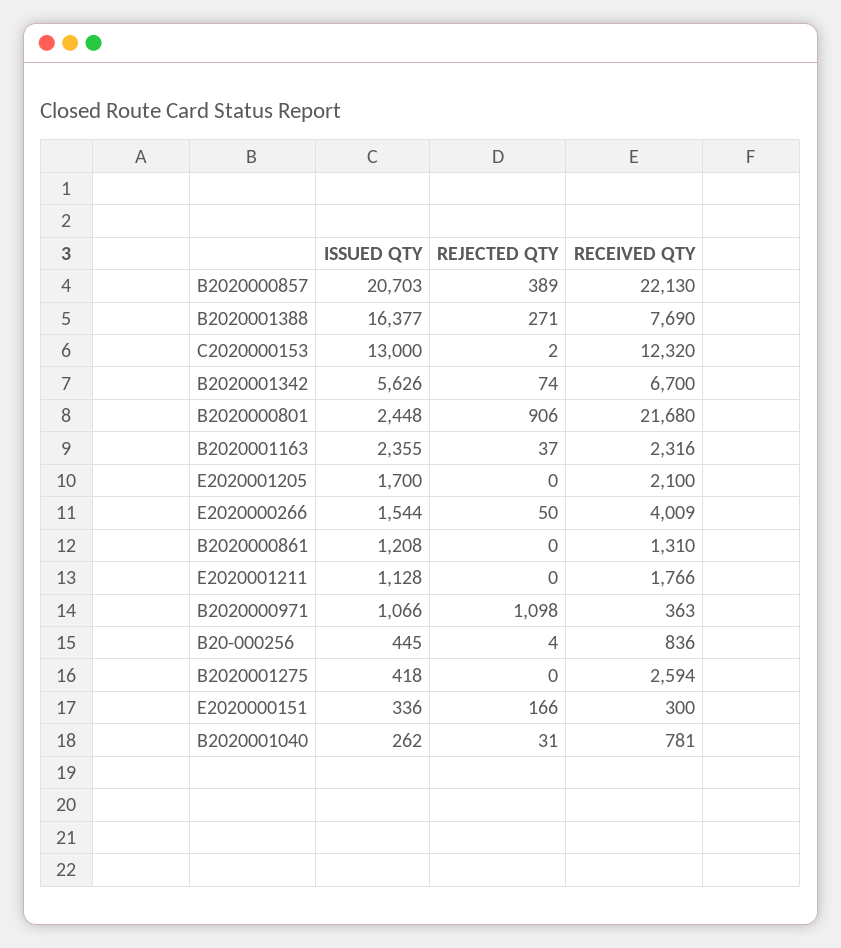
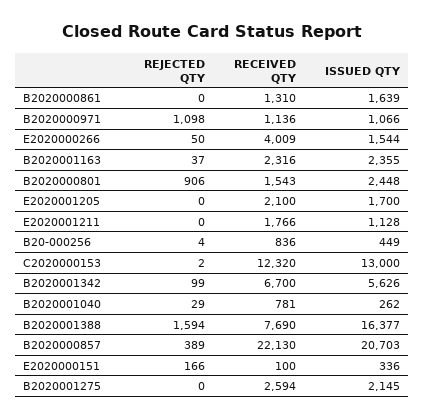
  {
    "ISSUED QTY": {
      "B2020000857": 20703,
      "B2020001388": 16377,
      "C2020000153": 13000,
      "B2020001342": 5626,
      "B2020000801": 2448,
      "B2020001163": 2355,
      "E2020001205": 1700,
      "E2020000266": 1544,
-     "B2020000861": 1208,
+     "B2020000861": 1639,
      "E2020001211": 1128,
      "B2020000971": 1066,
-     "B20-000256": 445,
+     "B20-000256": 449,
-     "B2020001275": 418,
+     "B2020001275": 2145,
      "E2020000151": 336,
      "B2020001040": 262
    },
    "REJECTED QTY": {
      "B2020000857": 389,
-     "B2020001388": 271,
+     "B2020001388": 1594,
      "C2020000153": 2,
-     "B2020001342": 74,
+     "B2020001342": 99,
      "B2020000801": 906,
      "B2020001163": 37,
      "E2020001205": 0,
      "E2020000266": 50,
      "B2020000861": 0,
      "E2020001211": 0,
      "B2020000971": 1098,
      "B20-000256": 4,
      "B2020001275": 0,
      "E2020000151": 166,
-     "B2020001040": 31
+     "B2020001040": 29
    },
    "RECEIVED QTY": {
      "B2020000857": 22130,
      "B2020001388": 7690,
      "C2020000153": 12320,
      "B2020001342": 6700,
-     "B2020000801": 21680,
+     "B2020000801": 1543,
      "B2020001163": 2316,
      "E2020001205": 2100,
      "E2020000266": 4009,
      "B2020000861": 1310,
      "E2020001211": 1766,
-     "B2020000971": 363,
+     "B2020000971": 1136,
      "B20-000256": 836,
      "B2020001275": 2594,
-     "E2020000151": 300,
+     "E2020000151": 100,
      "B2020001040": 781
    }
  }

